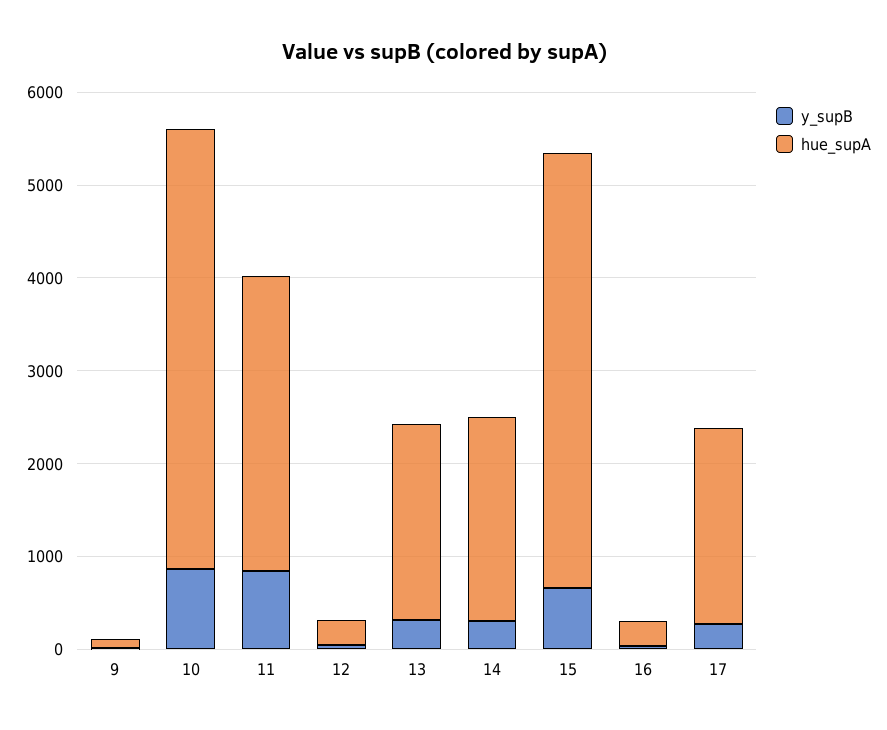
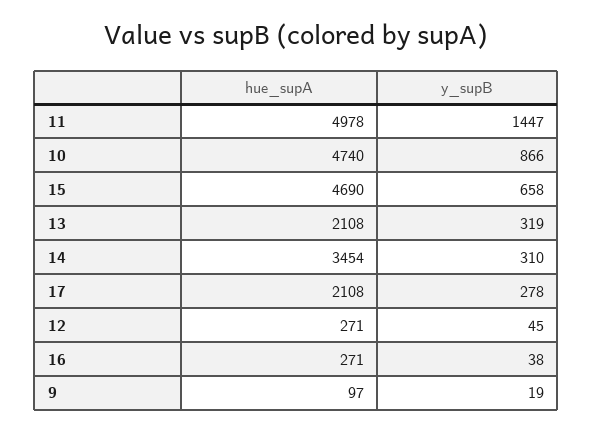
  {
    "y_supB": {
      "9": 19,
      "10": 866,
-     "11": 800,
+     "11": 1447,
      "12": 45,
      "13": 319,
      "14": 310,
      "15": 658,
      "16": 38,
      "17": 278
    },
    "hue_supA": {
      "9": 97,
      "10": 4740,
-     "11": 3200,
+     "11": 4978,
      "12": 271,
      "13": 2108,
-     "14": 2200,
+     "14": 3454,
      "15": 4690,
      "16": 271,
      "17": 2108
    }
  }

